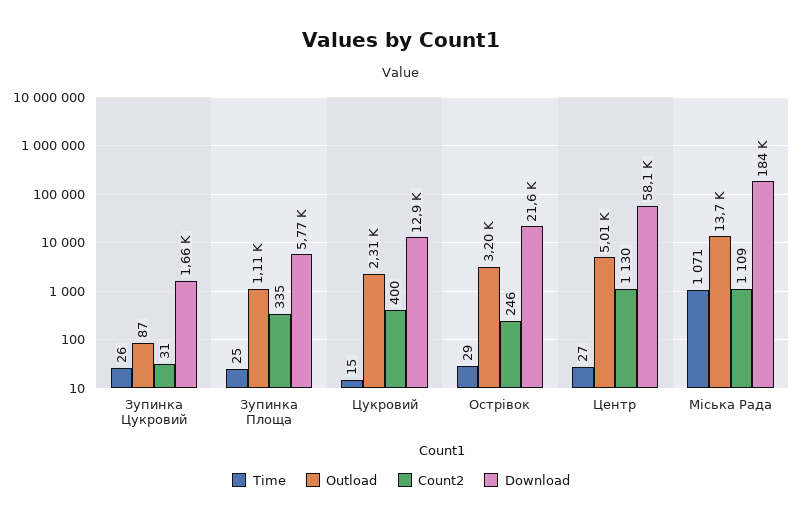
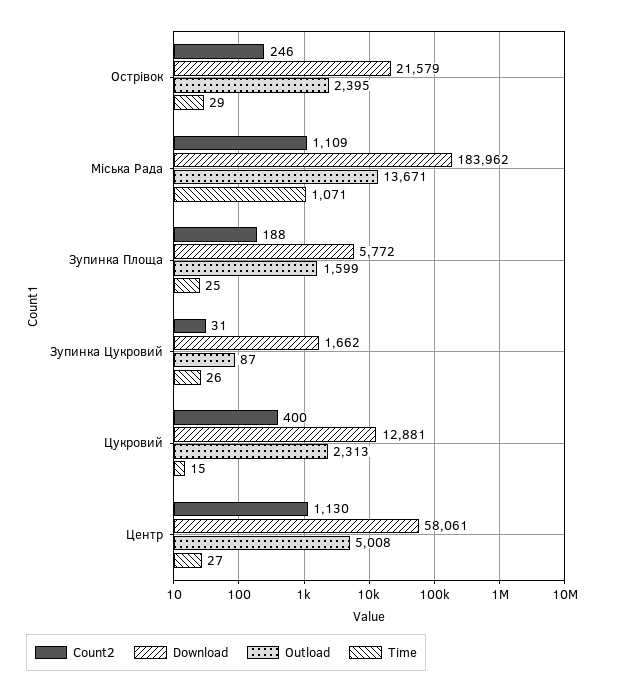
  {
    "Time": {
      "Зупинка Цукровий": 26,
      "Зупинка Площа": 25,
      "Цукровий": 15,
      "Острівок": 29,
      "Центр": 27,
      "Міська Рада": 1071
    },
    "Outload": {
      "Зупинка Цукровий": 87,
-     "Зупинка Площа": 1110,
+     "Зупинка Площа": 1599,
      "Цукровий": 2313,
-     "Острівок": 3200,
+     "Острівок": 2395,
      "Центр": 5008,
      "Міська Рада": 13671
    },
    "Count2": {
      "Зупинка Цукровий": 31,
-     "Зупинка Площа": 335,
+     "Зупинка Площа": 188,
      "Цукровий": 400,
      "Острівок": 246,
      "Центр": 1130,
      "Міська Рада": 1109
    },
    "Download": {
      "Зупинка Цукровий": 1662,
      "Зупинка Площа": 5772,
      "Цукровий": 12881,
      "Острівок": 21579,
      "Центр": 58061,
      "Міська Рада": 183962
    }
  }

